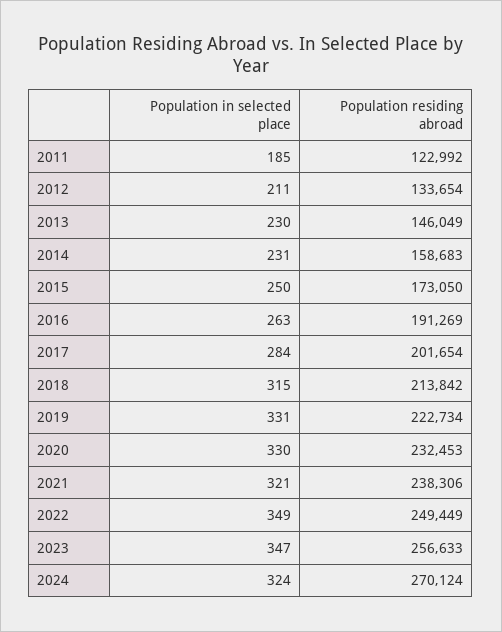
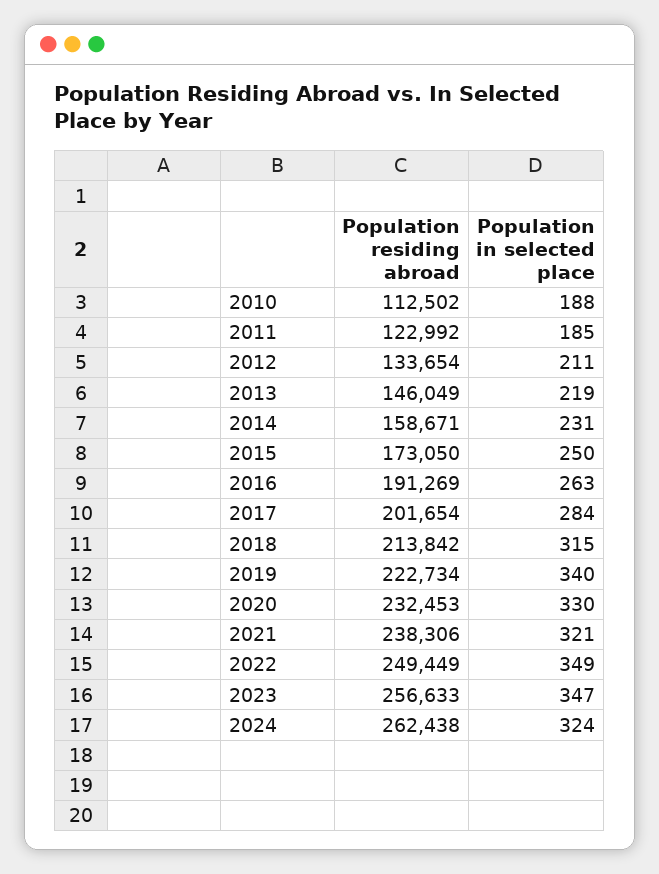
  {
    "Population in selected place": {
      "2011": 185,
      "2012": 211,
-     "2013": 230,
+     "2013": 219,
      "2014": 231,
      "2015": 250,
      "2016": 263,
      "2017": 284,
      "2018": 315,
-     "2019": 331,
+     "2019": 340,
      "2020": 330,
      "2021": 321,
      "2022": 349,
      "2023": 347,
-     "2024": 324
+     "2024": 324,
+     "2010": 188
    },
    "Population residing abroad": {
      "2011": 122992,
      "2012": 133654,
      "2013": 146049,
-     "2014": 158683,
+     "2014": 158671,
      "2015": 173050,
      "2016": 191269,
      "2017": 201654,
      "2018": 213842,
      "2019": 222734,
      "2020": 232453,
      "2021": 238306,
      "2022": 249449,
      "2023": 256633,
-     "2024": 270124
+     "2024": 262438,
+     "2010": 112502
    }
  }

